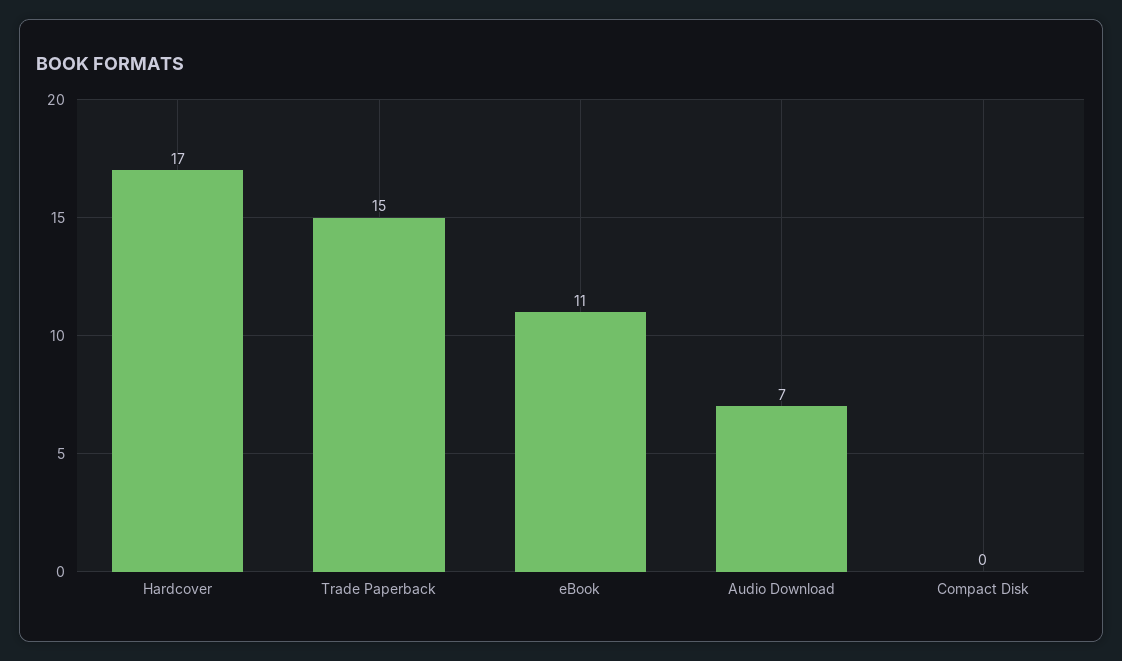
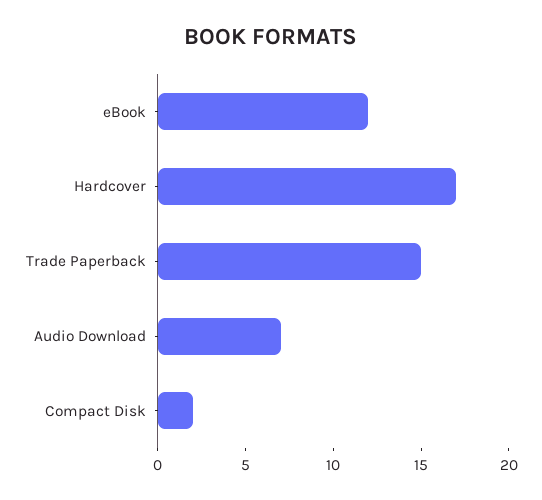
  {
    "Hardcover": 17,
    "Trade Paperback": 15,
-   "eBook": 11,
+   "eBook": 12,
    "Audio Download": 7,
-   "Compact Disk": 0
+   "Compact Disk": 2
  }

